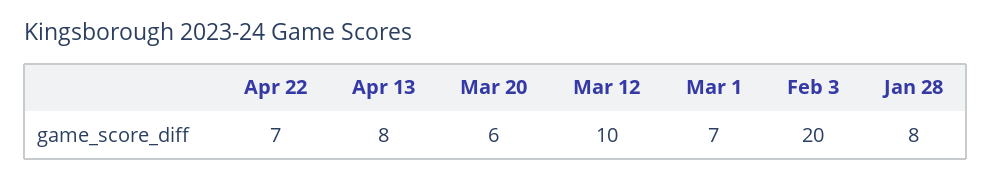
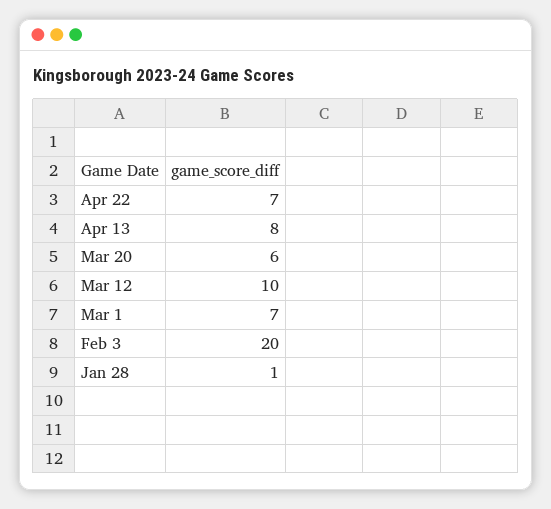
  {
    "Apr 22": 7,
    "Apr 13": 8,
    "Mar 20": 6,
    "Mar 12": 10,
    "Mar 1": 7,
    "Feb 3": 20,
-   "Jan 28": 8
+   "Jan 28": 1
  }

